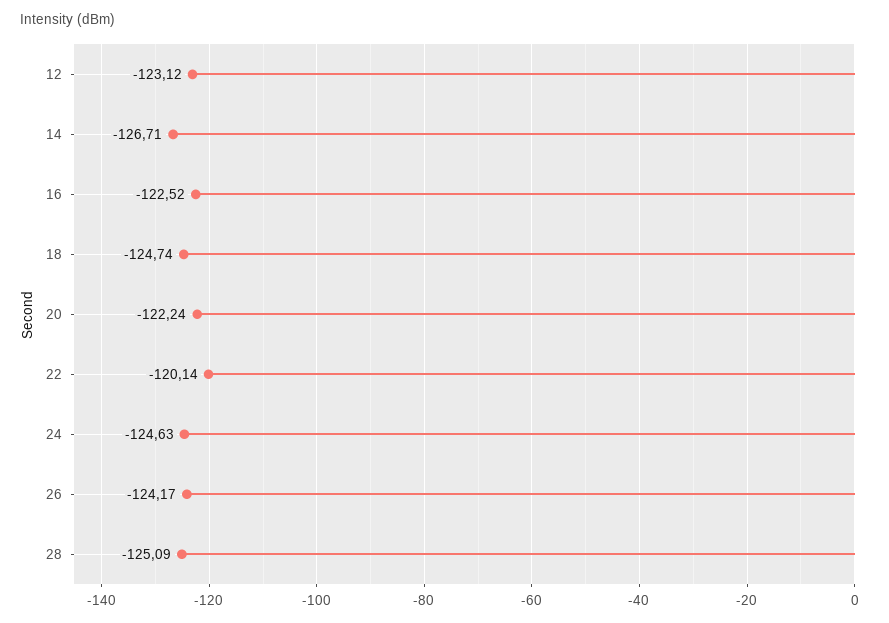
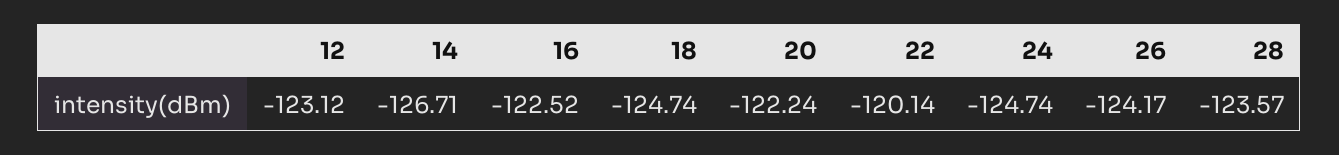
  {
    "12": -123.12,
    "14": -126.71,
    "16": -122.52,
    "18": -124.74,
    "20": -122.24,
    "22": -120.14,
-   "24": -124.63,
+   "24": -124.74,
    "26": -124.17,
-   "28": -125.09
+   "28": -123.57
  }

